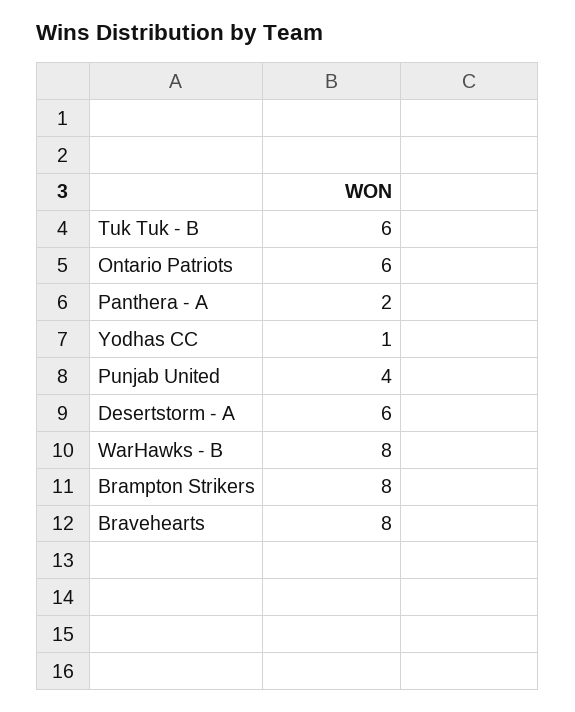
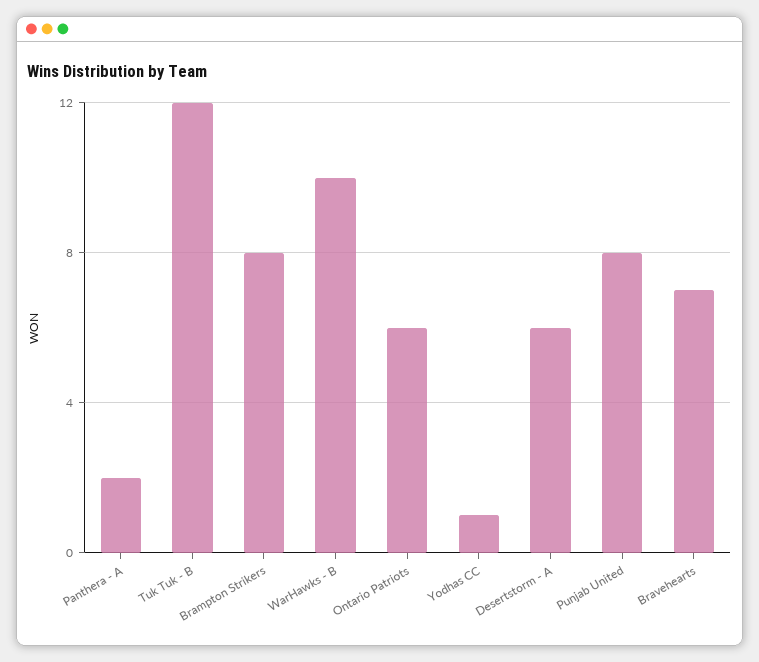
  {
-   "Tuk Tuk - B": 6,
+   "Tuk Tuk - B": 12,
    "Ontario Patriots": 6,
    "Panthera - A": 2,
    "Yodhas CC": 1,
-   "Punjab United": 4,
+   "Punjab United": 8,
    "Desertstorm - A": 6,
-   "WarHawks - B": 8,
+   "WarHawks - B": 10,
    "Brampton Strikers": 8,
-   "Bravehearts": 8
+   "Bravehearts": 7
  }

